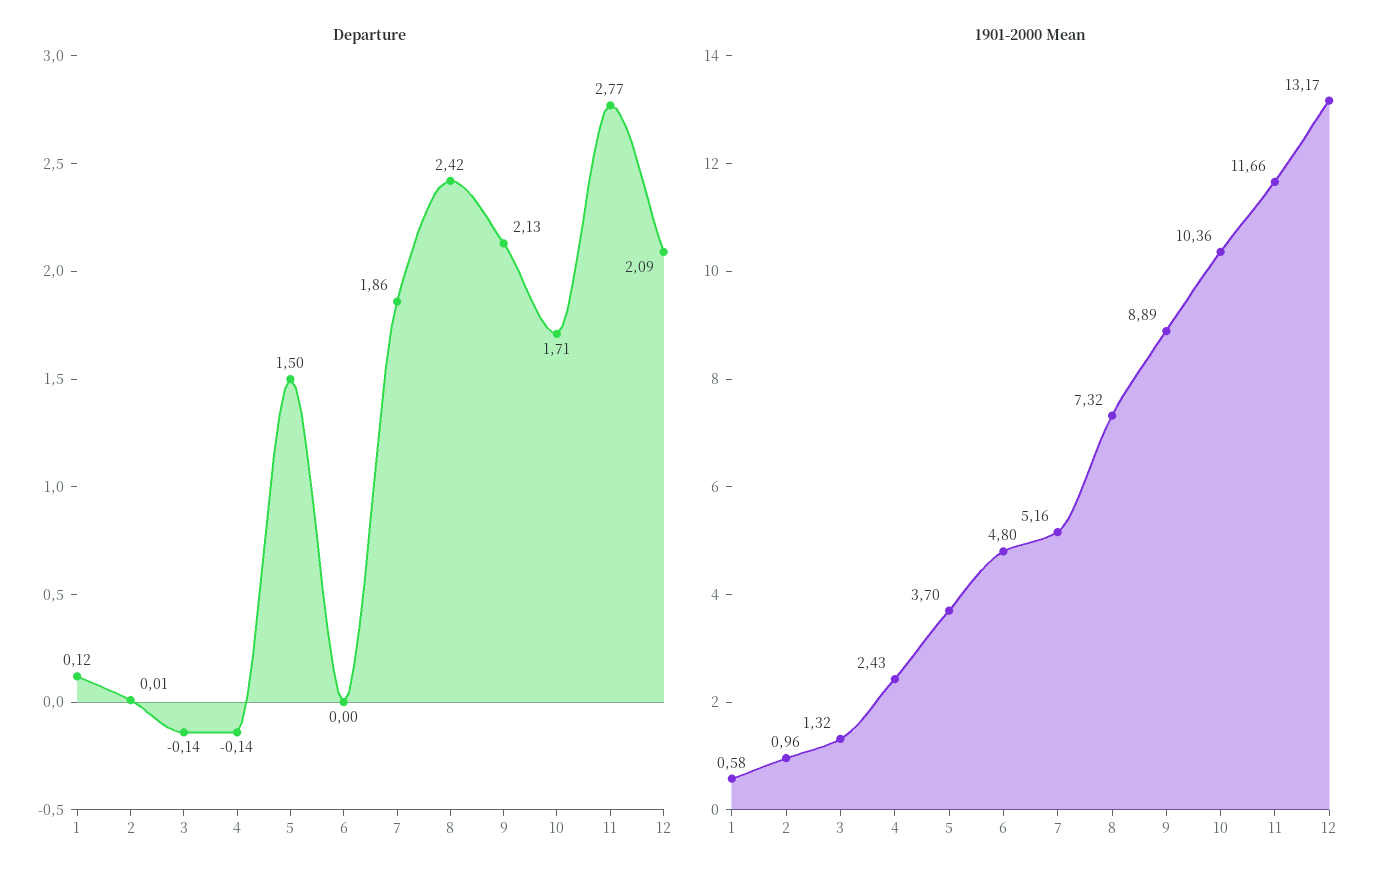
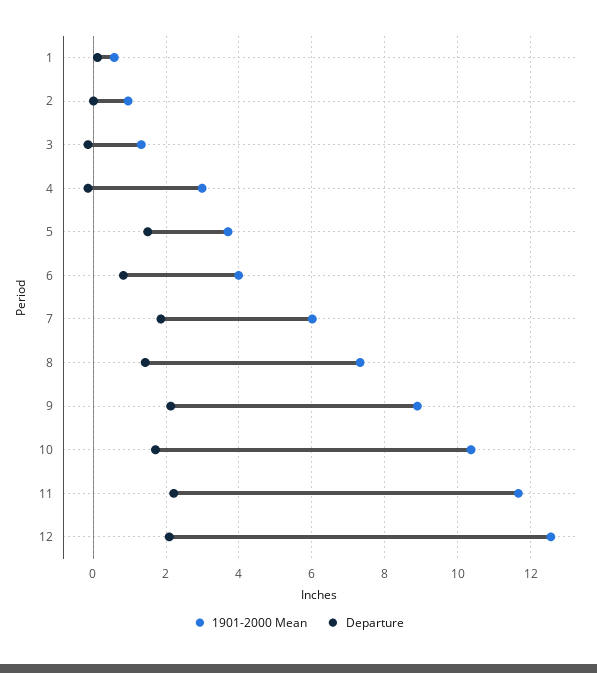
  {
    "Departure": {
      "1": 0.12,
      "2": 0.01,
      "3": -0.14,
      "4": -0.14,
      "5": 1.5,
-     "6": 0,
+     "6": 0.8,
      "7": 1.86,
-     "8": 2.42,
+     "8": 1.4,
      "9": 2.13,
      "10": 1.71,
-     "11": 2.77,
+     "11": 2.2,
      "12": 2.09
    },
    "1901-2000 Mean": {
      "1": 0.58,
      "2": 0.96,
      "3": 1.32,
-     "4": 2.43,
+     "4": 3,
      "5": 3.7,
-     "6": 4.8,
+     "6": 4,
-     "7": 5.16,
+     "7": 6,
      "8": 7.32,
      "9": 8.89,
      "10": 10.36,
      "11": 11.66,
-     "12": 13.17
+     "12": 12.6
    }
  }

